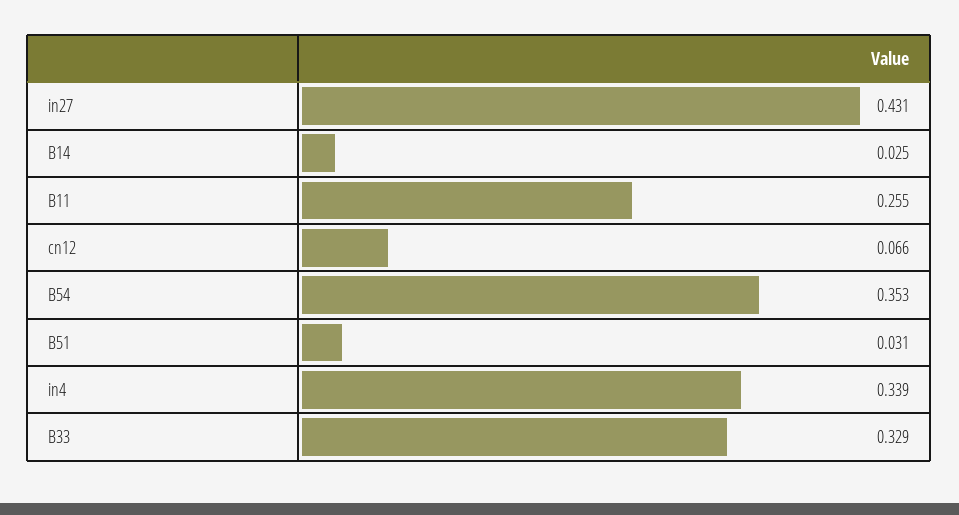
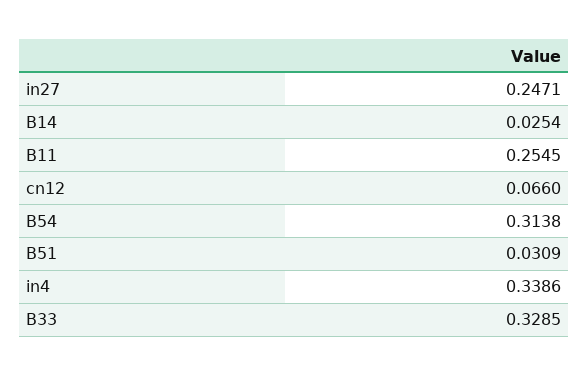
  {
-   "in27": 0.431,
+   "in27": 0.2471,
    "B14": 0.0254,
    "B11": 0.2545,
    "cn12": 0.066,
-   "B54": 0.353,
+   "B54": 0.3138,
    "B51": 0.0309,
    "in4": 0.3386,
    "B33": 0.3285
  }

